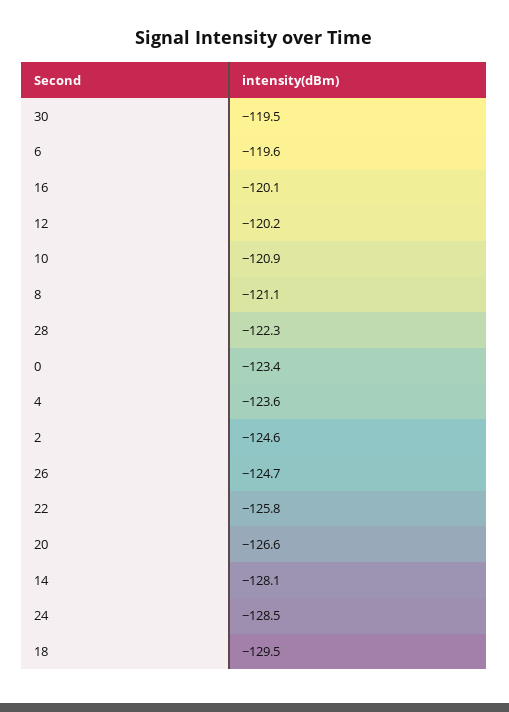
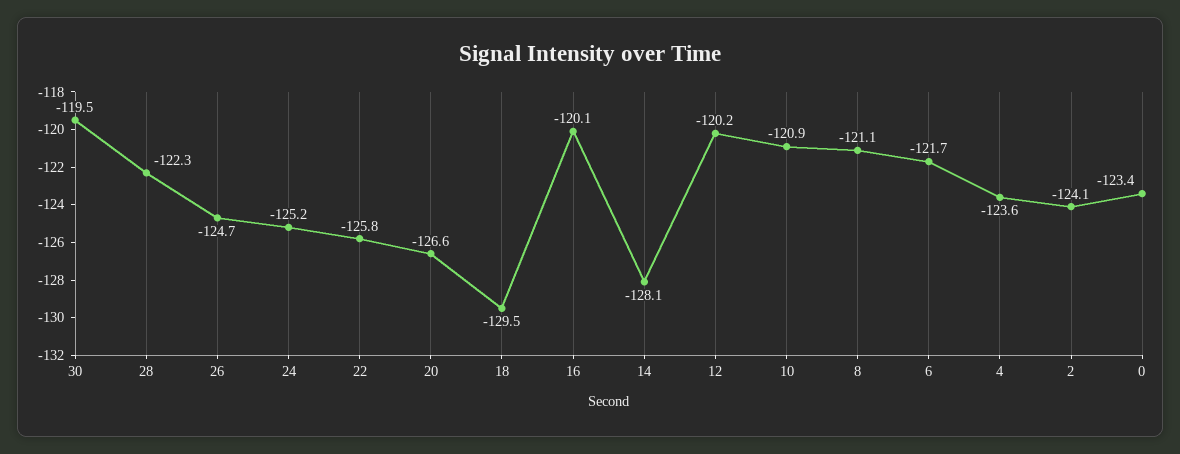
  {
    "30": -119.5,
-   "6": -119.6,
+   "6": -121.7,
    "16": -120.1,
    "12": -120.2,
    "10": -120.9,
    "8": -121.1,
    "28": -122.3,
    "0": -123.4,
    "4": -123.6,
-   "2": -124.6,
+   "2": -124.1,
    "26": -124.7,
    "22": -125.8,
    "20": -126.6,
    "14": -128.1,
-   "24": -128.5,
+   "24": -125.2,
    "18": -129.5
  }

